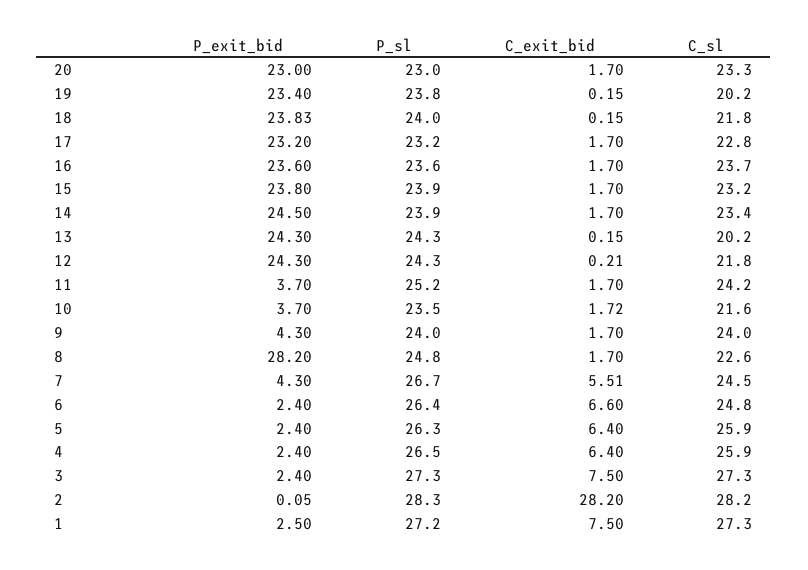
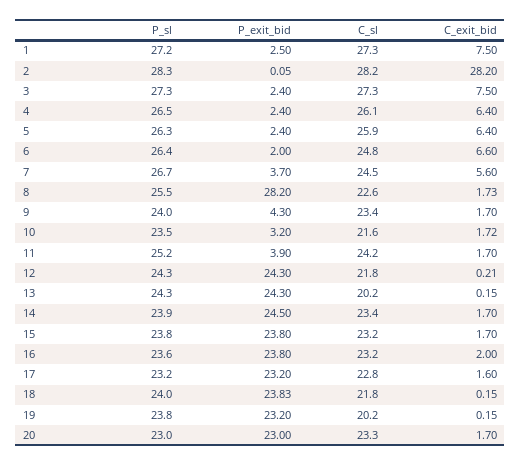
  {
    "P_exit_bid": {
      "20": 23,
-     "19": 23.4,
+     "19": 23.2,
      "18": 23.83,
      "17": 23.2,
-     "16": 23.6,
+     "16": 23.8,
      "15": 23.8,
      "14": 24.5,
      "13": 24.3,
      "12": 24.3,
-     "11": 3.7,
+     "11": 3.9,
-     "10": 3.7,
+     "10": 3.2,
      "9": 4.3,
      "8": 28.2,
-     "7": 4.3,
+     "7": 3.7,
-     "6": 2.4,
+     "6": 2,
      "5": 2.4,
      "4": 2.4,
      "3": 2.4,
      "2": 0.05,
      "1": 2.5
    },
    "P_sl": {
      "20": 23,
      "19": 23.8,
      "18": 24,
      "17": 23.2,
      "16": 23.6,
-     "15": 23.9,
+     "15": 23.8,
      "14": 23.9,
      "13": 24.3,
      "12": 24.3,
      "11": 25.2,
      "10": 23.5,
      "9": 24,
-     "8": 24.8,
+     "8": 25.5,
      "7": 26.7,
      "6": 26.4,
      "5": 26.3,
      "4": 26.5,
      "3": 27.3,
      "2": 28.3,
      "1": 27.2
    },
    "C_exit_bid": {
      "20": 1.7,
      "19": 0.15,
      "18": 0.15,
-     "17": 1.7,
+     "17": 1.6,
-     "16": 1.7,
+     "16": 2,
      "15": 1.7,
      "14": 1.7,
      "13": 0.15,
      "12": 0.21,
      "11": 1.7,
      "10": 1.72,
      "9": 1.7,
-     "8": 1.7,
+     "8": 1.73,
-     "7": 5.51,
+     "7": 5.6,
      "6": 6.6,
      "5": 6.4,
      "4": 6.4,
      "3": 7.5,
      "2": 28.2,
      "1": 7.5
    },
    "C_sl": {
      "20": 23.3,
      "19": 20.2,
      "18": 21.8,
      "17": 22.8,
-     "16": 23.7,
+     "16": 23.2,
      "15": 23.2,
      "14": 23.4,
      "13": 20.2,
      "12": 21.8,
      "11": 24.2,
      "10": 21.6,
-     "9": 24,
+     "9": 23.4,
      "8": 22.6,
      "7": 24.5,
      "6": 24.8,
      "5": 25.9,
-     "4": 25.9,
+     "4": 26.1,
      "3": 27.3,
      "2": 28.2,
      "1": 27.3
    }
  }

